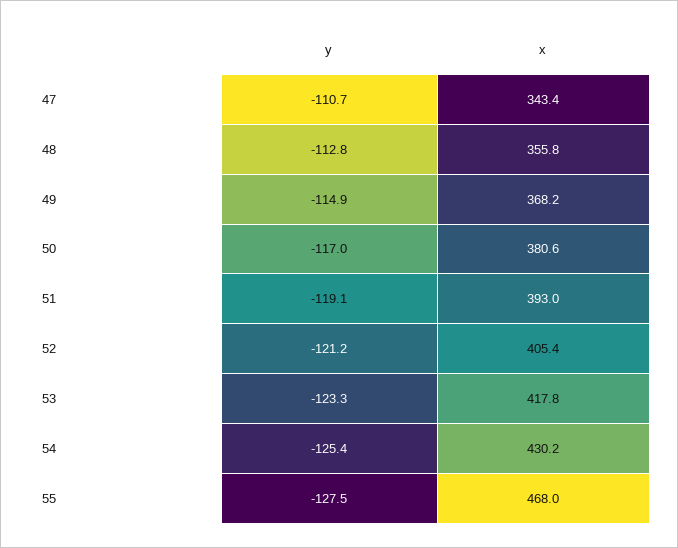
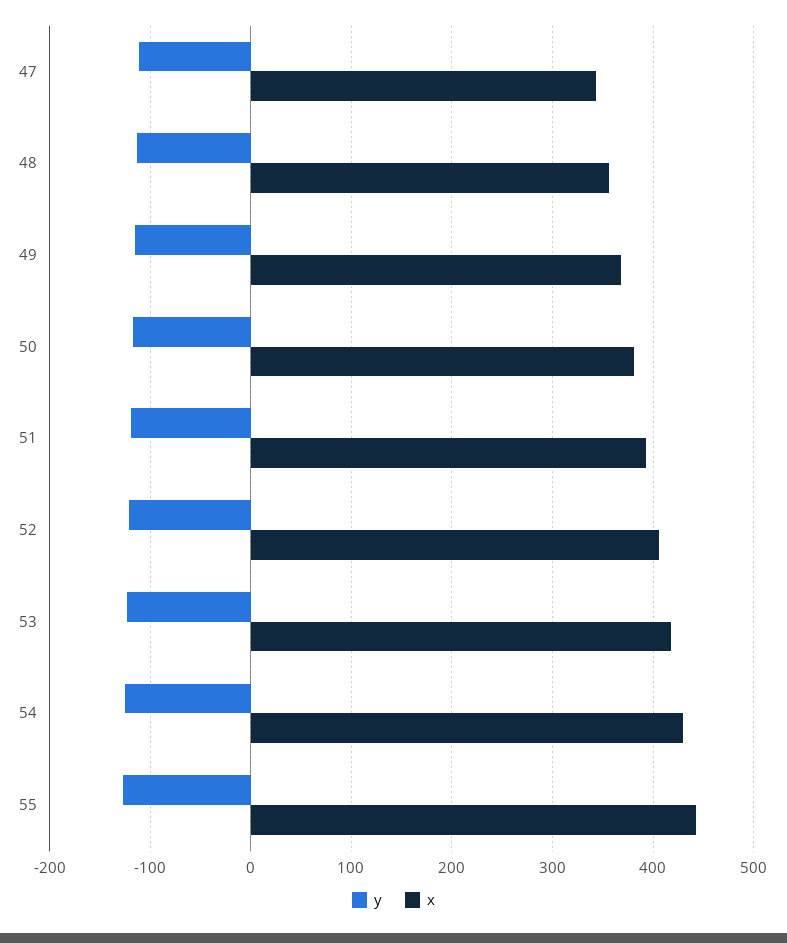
  {
    "y": {
      "47": -110.7,
      "48": -112.8,
      "49": -114.9,
      "50": -117,
      "51": -119.1,
      "52": -121.2,
      "53": -123.3,
      "54": -125.4,
      "55": -127.5
    },
    "x": {
      "47": 343.4,
      "48": 355.8,
      "49": 368.2,
      "50": 380.6,
      "51": 393,
      "52": 405.4,
      "53": 417.8,
      "54": 430.2,
-     "55": 468
+     "55": 440
    }
  }

